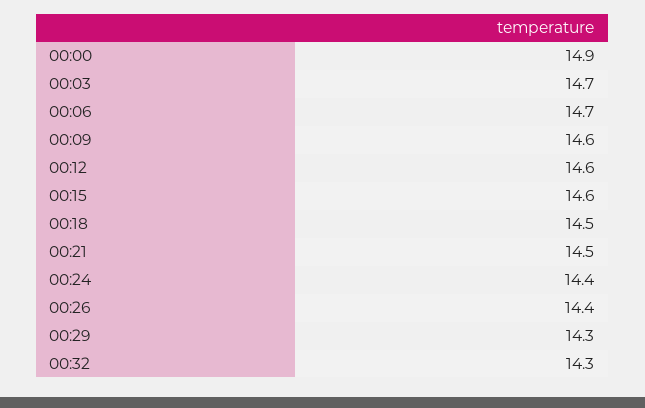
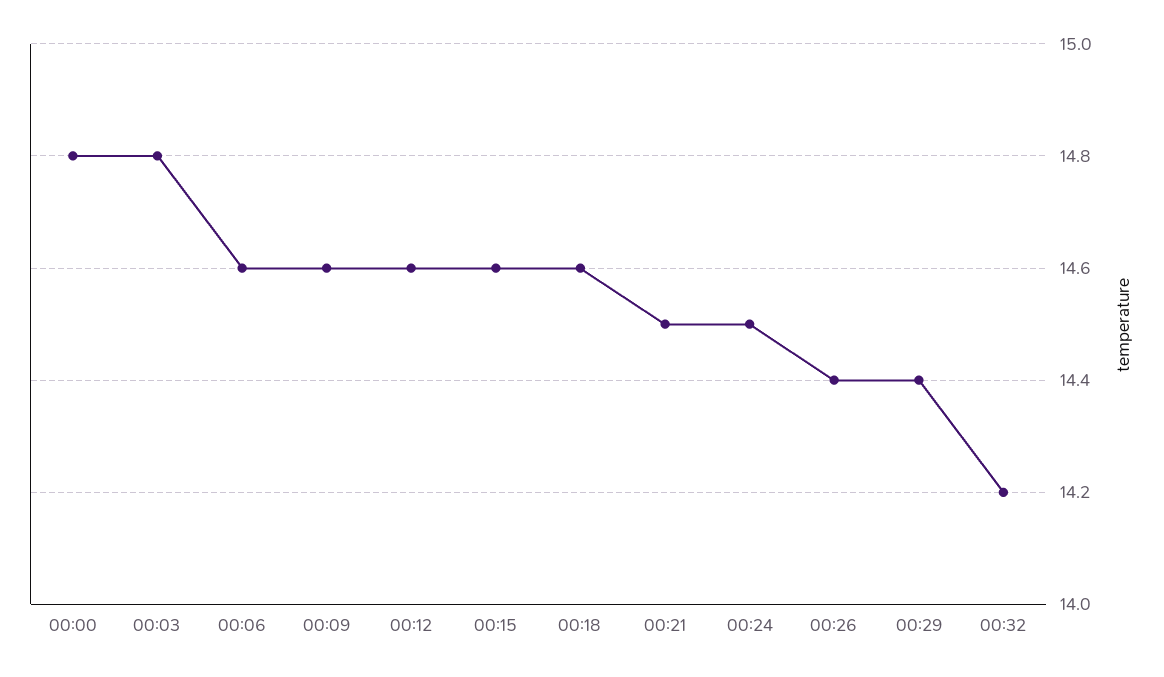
  {
-   "00:00": 14.9,
+   "00:00": 14.8,
-   "00:03": 14.7,
+   "00:03": 14.8,
-   "00:06": 14.7,
+   "00:06": 14.6,
    "00:09": 14.6,
    "00:12": 14.6,
    "00:15": 14.6,
-   "00:18": 14.5,
+   "00:18": 14.6,
    "00:21": 14.5,
-   "00:24": 14.4,
+   "00:24": 14.5,
    "00:26": 14.4,
-   "00:29": 14.3,
+   "00:29": 14.4,
-   "00:32": 14.3
+   "00:32": 14.2
  }

